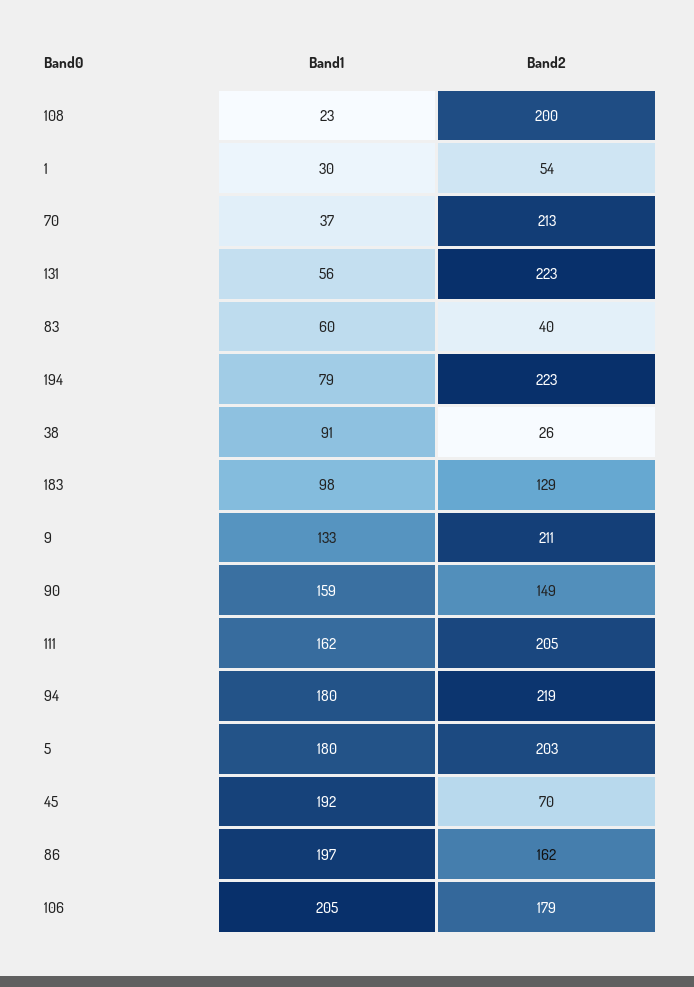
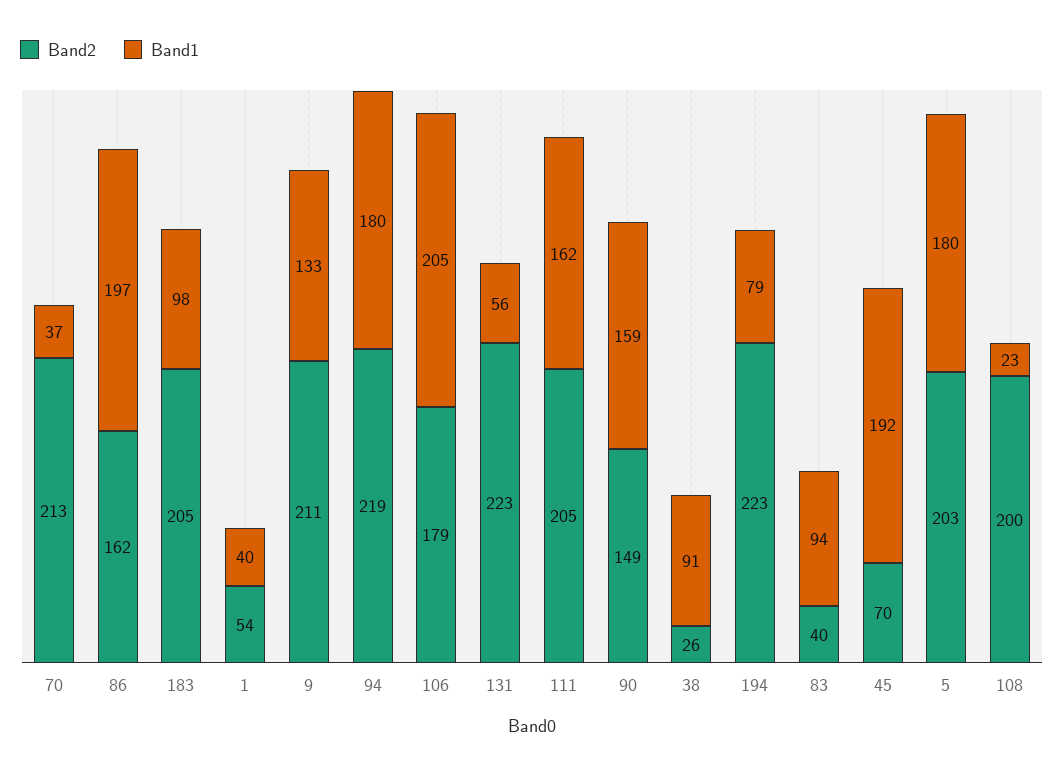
  {
    "Band1": {
      "108": 23,
-     "1": 30,
+     "1": 40,
      "70": 37,
      "131": 56,
-     "83": 60,
+     "83": 94,
      "194": 79,
      "38": 91,
      "183": 98,
      "9": 133,
      "90": 159,
      "111": 162,
      "94": 180,
      "5": 180,
      "45": 192,
      "86": 197,
      "106": 205
    },
    "Band2": {
      "108": 200,
      "1": 54,
      "70": 213,
      "131": 223,
      "83": 40,
      "194": 223,
      "38": 26,
-     "183": 129,
+     "183": 205,
      "9": 211,
      "90": 149,
      "111": 205,
      "94": 219,
      "5": 203,
      "45": 70,
      "86": 162,
      "106": 179
    }
  }

